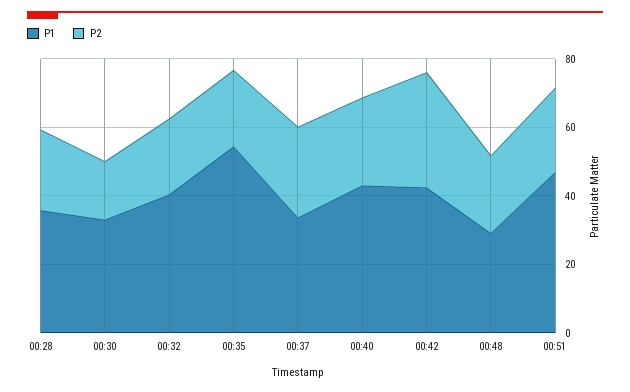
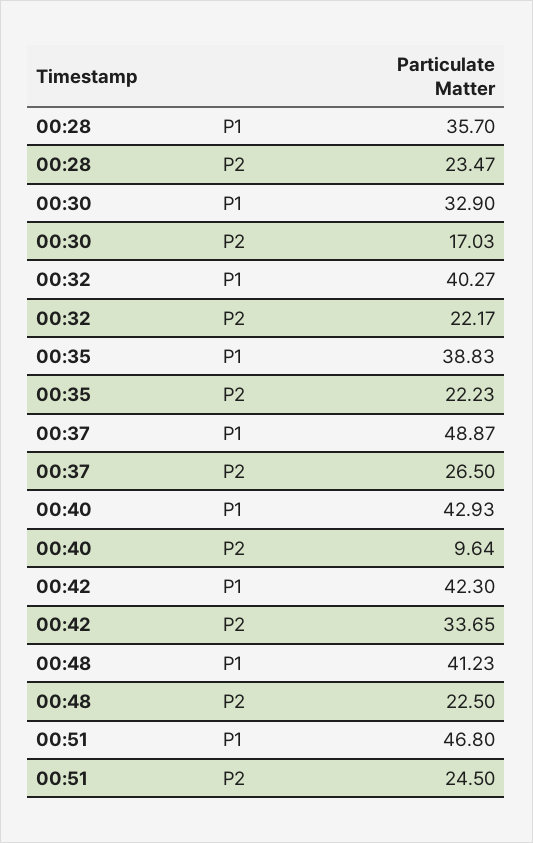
  {
    "P1": {
      "00:28": 35.7,
      "00:30": 32.9,
      "00:32": 40.27,
-     "00:35": 55,
+     "00:35": 38.83,
-     "00:37": 35,
+     "00:37": 48.87,
      "00:40": 42.93,
      "00:42": 42.3,
-     "00:48": 30,
+     "00:48": 41.23,
      "00:51": 46.8
    },
    "P2": {
      "00:28": 23.47,
      "00:30": 17.03,
      "00:32": 22.17,
      "00:35": 22.23,
      "00:37": 26.5,
-     "00:40": 25,
+     "00:40": 9.64,
      "00:42": 33.65,
      "00:48": 22.5,
      "00:51": 24.5
    }
  }

